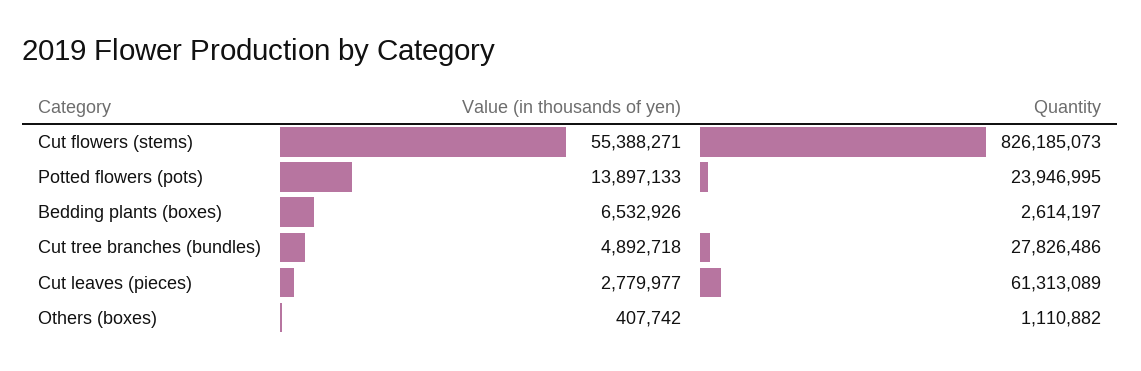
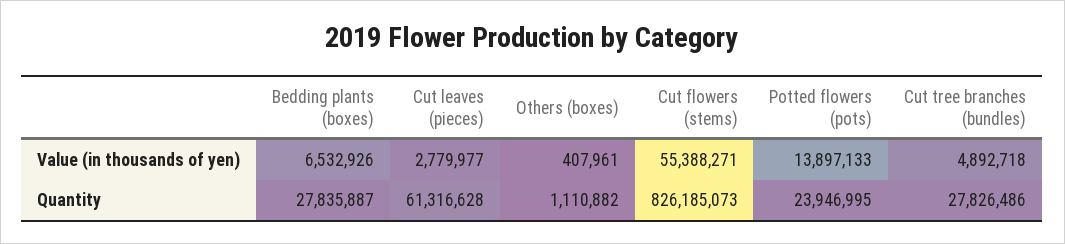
  {
    "Value (in thousands of yen)": {
      "Cut flowers (stems)": 55388271,
      "Potted flowers (pots)": 13897133,
      "Bedding plants (boxes)": 6532926,
      "Cut tree branches (bundles)": 4892718,
      "Cut leaves (pieces)": 2779977,
-     "Others (boxes)": 407742
+     "Others (boxes)": 407961
    },
    "Quantity": {
      "Cut flowers (stems)": 826185073,
      "Potted flowers (pots)": 23946995,
-     "Bedding plants (boxes)": 2614197,
+     "Bedding plants (boxes)": 27835887,
      "Cut tree branches (bundles)": 27826486,
-     "Cut leaves (pieces)": 61313089,
+     "Cut leaves (pieces)": 61316628,
      "Others (boxes)": 1110882
    }
  }

